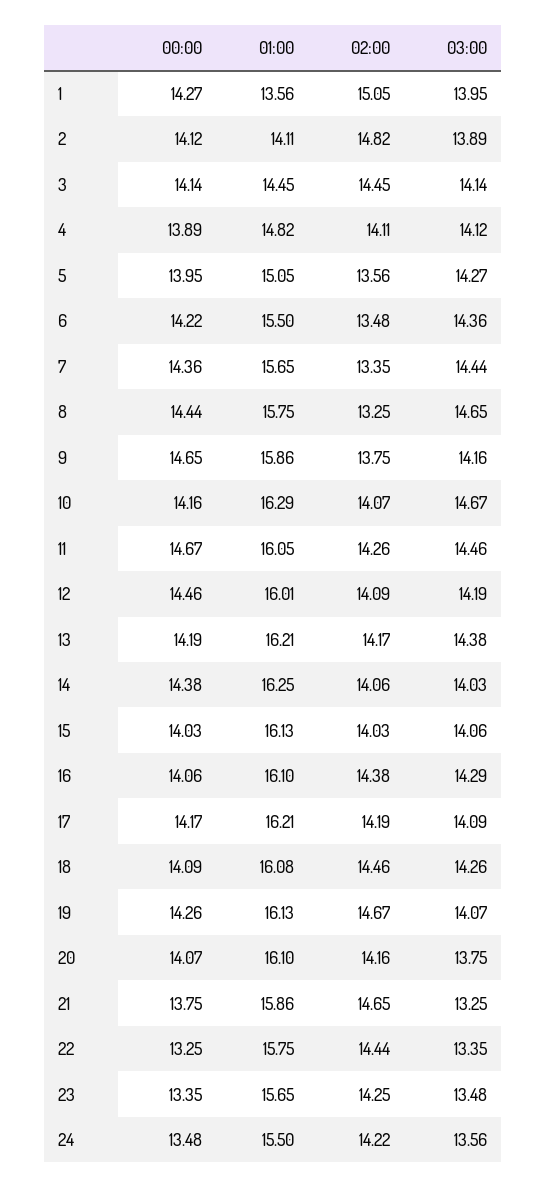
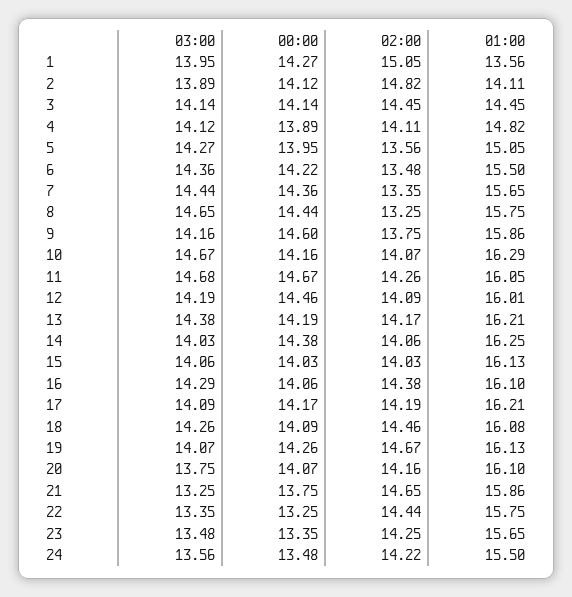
  {
    "00:00": {
      "1": 14.27,
      "2": 14.12,
      "3": 14.14,
      "4": 13.89,
      "5": 13.95,
      "6": 14.22,
      "7": 14.36,
      "8": 14.44,
-     "9": 14.65,
+     "9": 14.6,
      "10": 14.16,
      "11": 14.67,
      "12": 14.46,
      "13": 14.19,
      "14": 14.38,
      "15": 14.03,
      "16": 14.06,
      "17": 14.17,
      "18": 14.09,
      "19": 14.26,
      "20": 14.07,
      "21": 13.75,
      "22": 13.25,
      "23": 13.35,
      "24": 13.48
    },
    "01:00": {
      "1": 13.56,
      "2": 14.11,
      "3": 14.45,
      "4": 14.82,
      "5": 15.05,
      "6": 15.5,
      "7": 15.65,
      "8": 15.75,
      "9": 15.86,
      "10": 16.29,
      "11": 16.05,
      "12": 16.01,
      "13": 16.21,
      "14": 16.25,
      "15": 16.13,
      "16": 16.1,
      "17": 16.21,
      "18": 16.08,
      "19": 16.13,
      "20": 16.1,
      "21": 15.86,
      "22": 15.75,
      "23": 15.65,
      "24": 15.5
    },
    "02:00": {
      "1": 15.05,
      "2": 14.82,
      "3": 14.45,
      "4": 14.11,
      "5": 13.56,
      "6": 13.48,
      "7": 13.35,
      "8": 13.25,
      "9": 13.75,
      "10": 14.07,
      "11": 14.26,
      "12": 14.09,
      "13": 14.17,
      "14": 14.06,
      "15": 14.03,
      "16": 14.38,
      "17": 14.19,
      "18": 14.46,
      "19": 14.67,
      "20": 14.16,
      "21": 14.65,
      "22": 14.44,
      "23": 14.25,
      "24": 14.22
    },
    "03:00": {
      "1": 13.95,
      "2": 13.89,
      "3": 14.14,
      "4": 14.12,
      "5": 14.27,
      "6": 14.36,
      "7": 14.44,
      "8": 14.65,
      "9": 14.16,
      "10": 14.67,
-     "11": 14.46,
+     "11": 14.68,
      "12": 14.19,
      "13": 14.38,
      "14": 14.03,
      "15": 14.06,
      "16": 14.29,
      "17": 14.09,
      "18": 14.26,
      "19": 14.07,
      "20": 13.75,
      "21": 13.25,
      "22": 13.35,
      "23": 13.48,
      "24": 13.56
    }
  }

